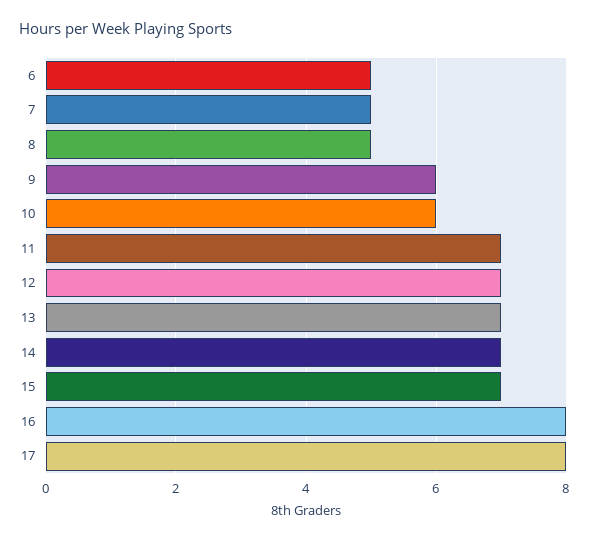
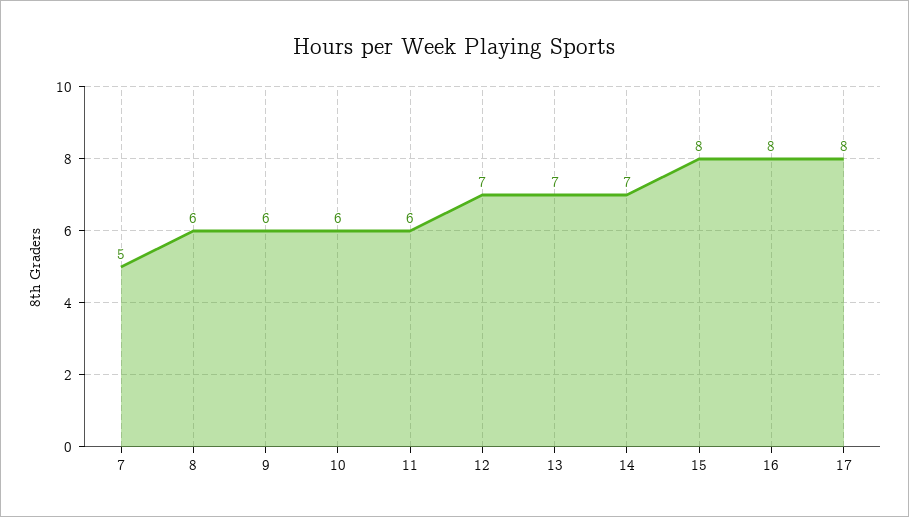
  {
-   "6": 5,
    "7": 5,
-   "8": 5,
+   "8": 6,
    "9": 6,
    "10": 6,
-   "11": 7,
+   "11": 6,
    "12": 7,
    "13": 7,
    "14": 7,
-   "15": 7,
+   "15": 8,
    "16": 8,
    "17": 8
  }

